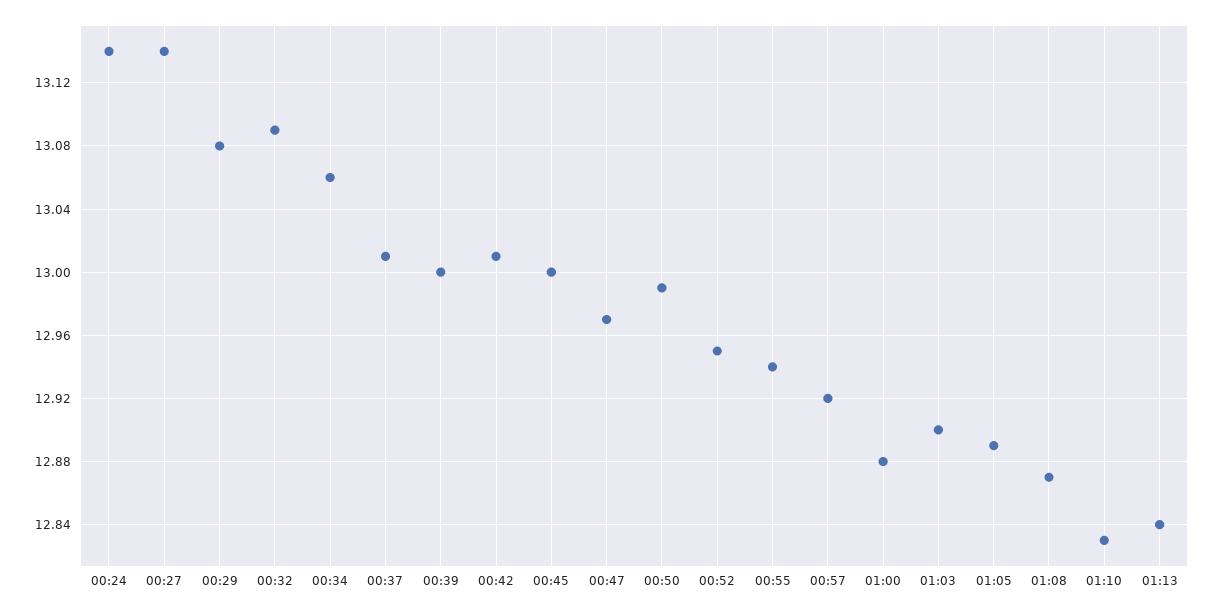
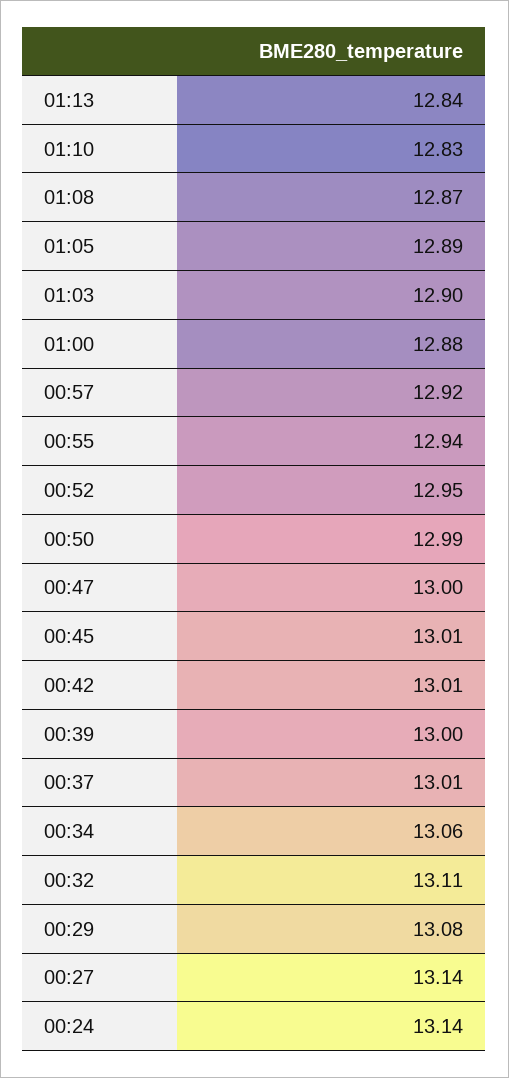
  {
    "00:24": 13.14,
    "00:27": 13.14,
    "00:29": 13.08,
-   "00:32": 13.09,
+   "00:32": 13.11,
    "00:34": 13.06,
    "00:37": 13.01,
    "00:39": 13,
    "00:42": 13.01,
-   "00:45": 13,
+   "00:45": 13.01,
-   "00:47": 12.97,
+   "00:47": 13,
    "00:50": 12.99,
    "00:52": 12.95,
    "00:55": 12.94,
    "00:57": 12.92,
    "01:00": 12.88,
    "01:03": 12.9,
    "01:05": 12.89,
    "01:08": 12.87,
    "01:10": 12.83,
    "01:13": 12.84
  }

